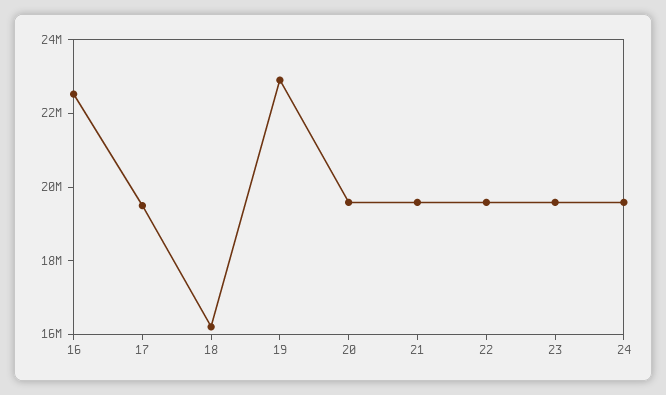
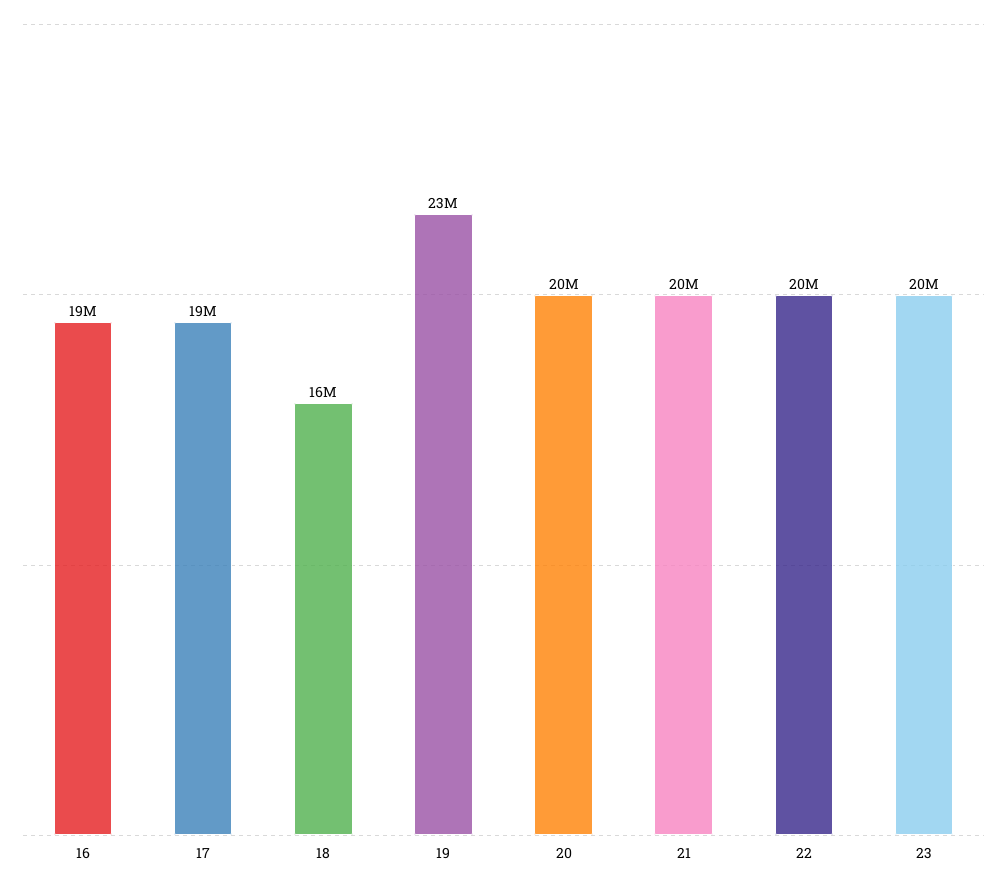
  {
-   "16": 22500000,
+   "16": 19000000,
    "17": 19000000,
    "18": 16000000,
    "19": 23000000,
    "20": 20000000,
    "21": 20000000,
    "22": 20000000,
-   "23": 20000000,
+   "23": 20000000
-   "24": 19500000
  }

